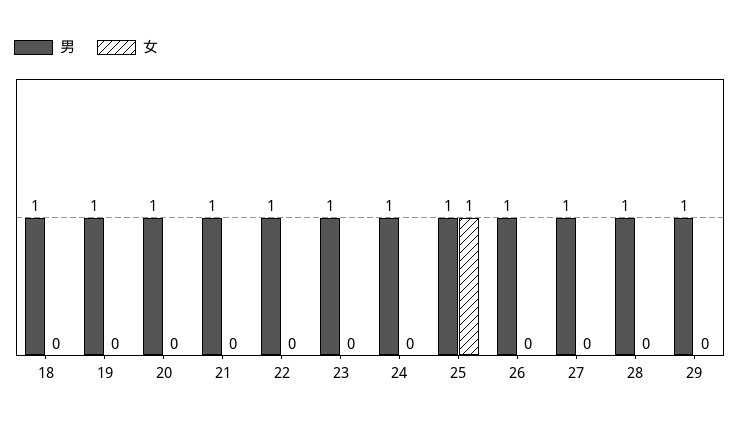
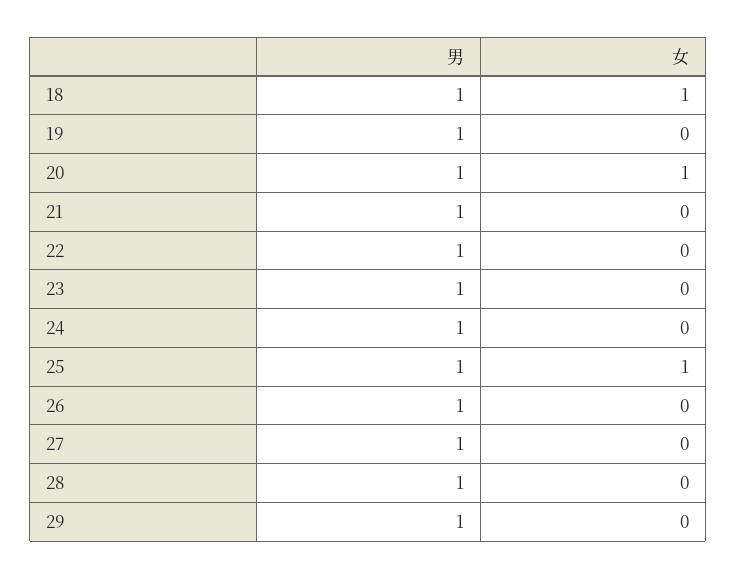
  {
    "男": {
      "18": 1,
      "19": 1,
      "20": 1,
      "21": 1,
      "22": 1,
      "23": 1,
      "24": 1,
      "25": 1,
      "26": 1,
      "27": 1,
      "28": 1,
      "29": 1
    },
    "女": {
-     "18": 0,
+     "18": 1,
      "19": 0,
-     "20": 0,
+     "20": 1,
      "21": 0,
      "22": 0,
      "23": 0,
      "24": 0,
      "25": 1,
      "26": 0,
      "27": 0,
      "28": 0,
      "29": 0
    }
  }

